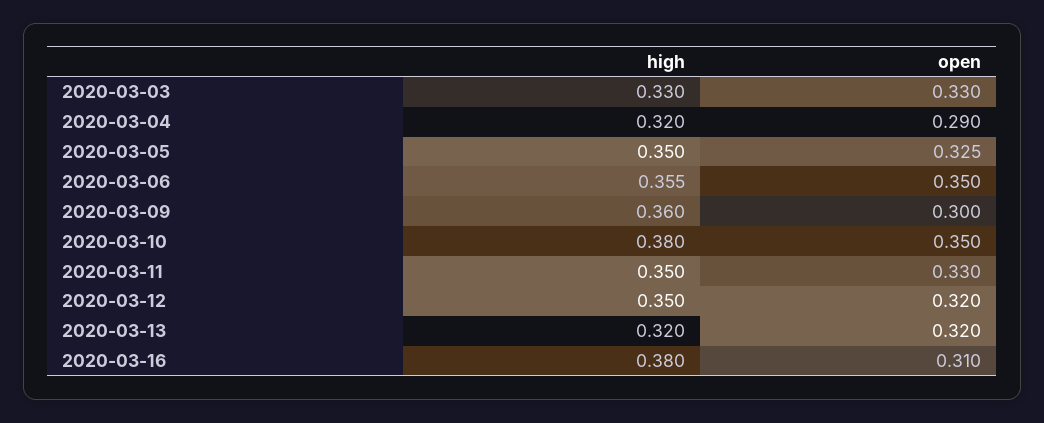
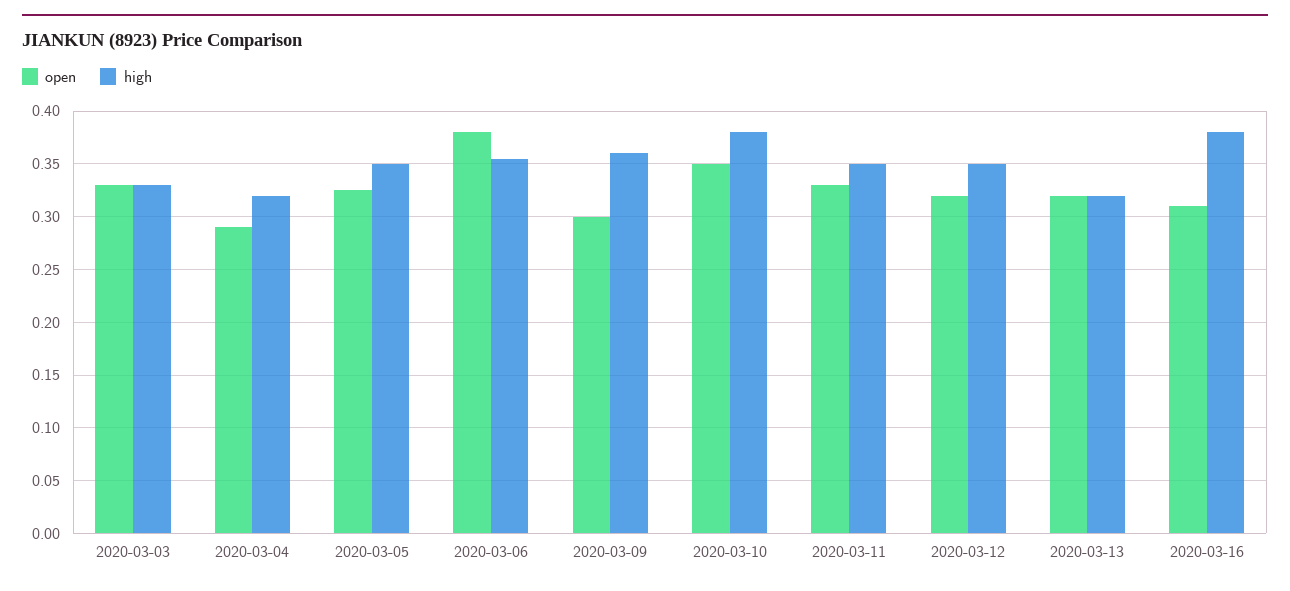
  {
    "high": {
      "2020-03-03": 0.33,
      "2020-03-04": 0.32,
      "2020-03-05": 0.35,
      "2020-03-06": 0.355,
      "2020-03-09": 0.36,
      "2020-03-10": 0.38,
      "2020-03-11": 0.35,
      "2020-03-12": 0.35,
      "2020-03-13": 0.32,
      "2020-03-16": 0.38
    },
    "open": {
      "2020-03-03": 0.33,
      "2020-03-04": 0.29,
      "2020-03-05": 0.325,
-     "2020-03-06": 0.35,
+     "2020-03-06": 0.38,
      "2020-03-09": 0.3,
      "2020-03-10": 0.35,
      "2020-03-11": 0.33,
      "2020-03-12": 0.32,
      "2020-03-13": 0.32,
      "2020-03-16": 0.31
    }
  }

